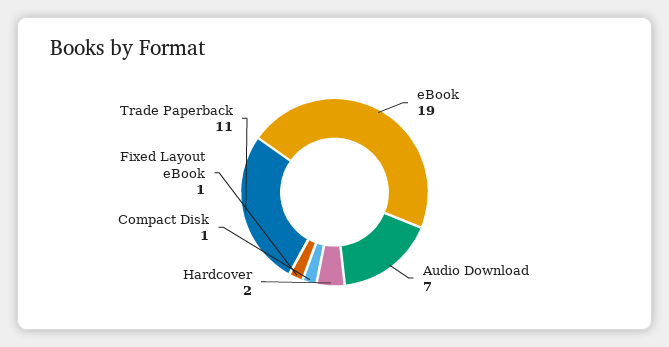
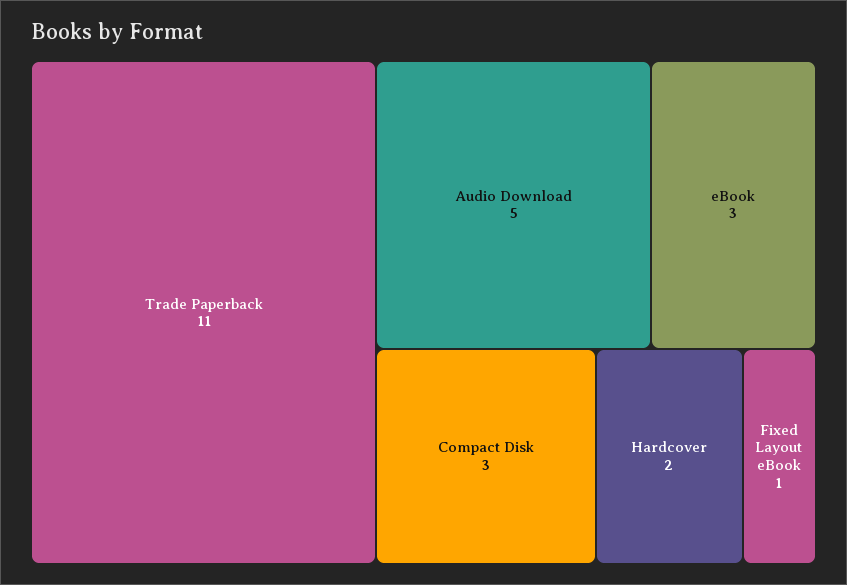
  {
-   "eBook": 19,
+   "eBook": 3,
-   "Audio Download": 7,
+   "Audio Download": 5,
    "Hardcover": 2,
-   "Compact Disk": 1,
+   "Compact Disk": 3,
    "Fixed Layout eBook": 1,
    "Trade Paperback": 11
  }

